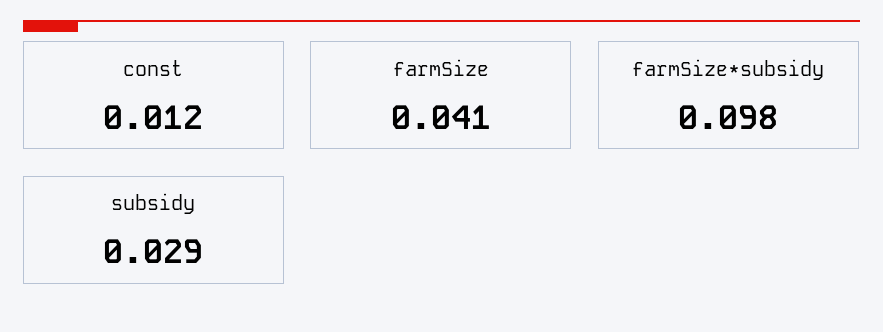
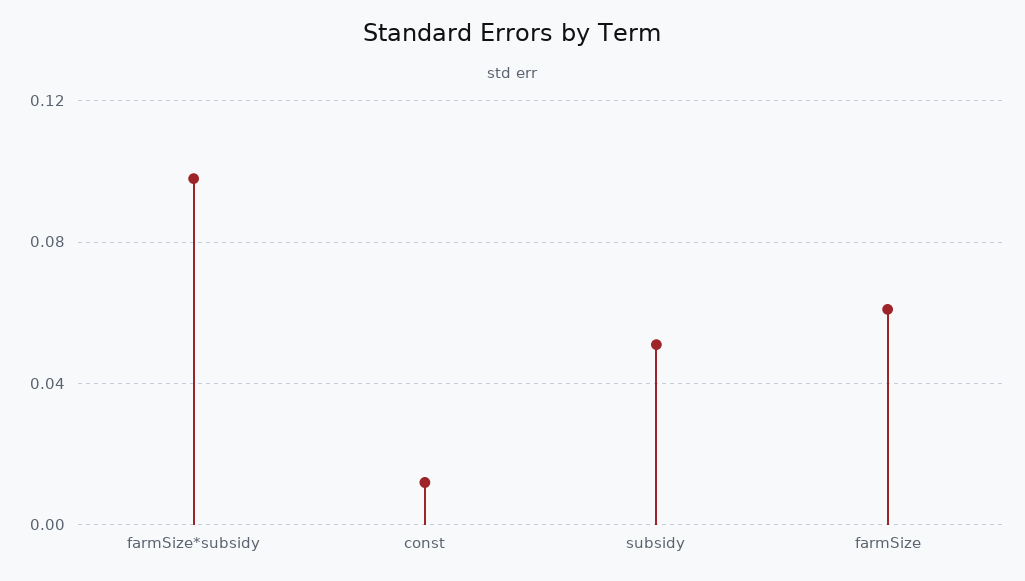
  {
    "const": 0.012,
-   "farmSize": 0.041,
+   "farmSize": 0.06,
    "farmSize*subsidy": 0.098,
-   "subsidy": 0.029
+   "subsidy": 0.05
  }

